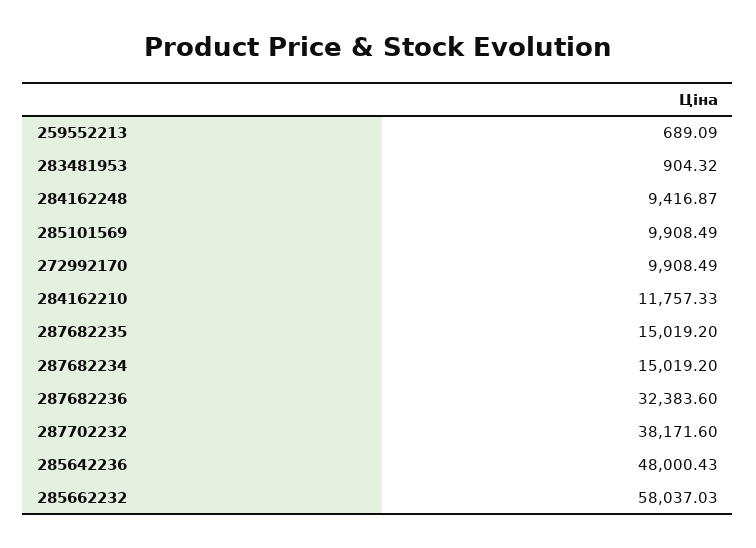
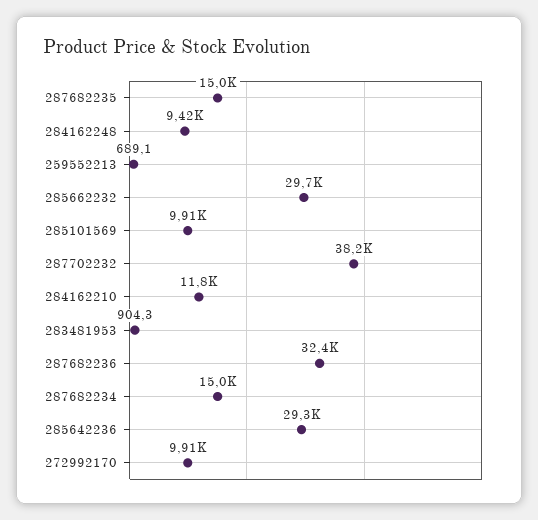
  {
    "259552213": 689.09,
    "283481953": 904.32,
    "284162248": 9416.87,
    "285101569": 9908.49,
    "272992170": 9908.49,
    "284162210": 11757.33,
    "287682235": 15019.2,
    "287682234": 15019.2,
    "287682236": 32383.6,
    "287702232": 38171.6,
-   "285642236": 48000.43,
+   "285642236": 29300,
-   "285662232": 58037.03
+   "285662232": 29700
  }

